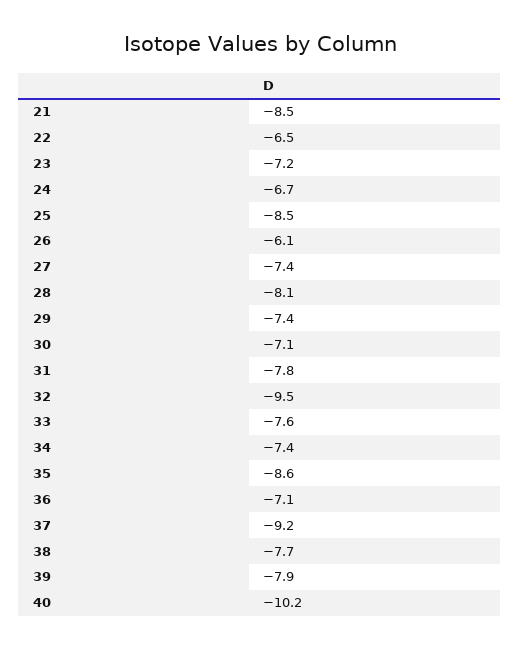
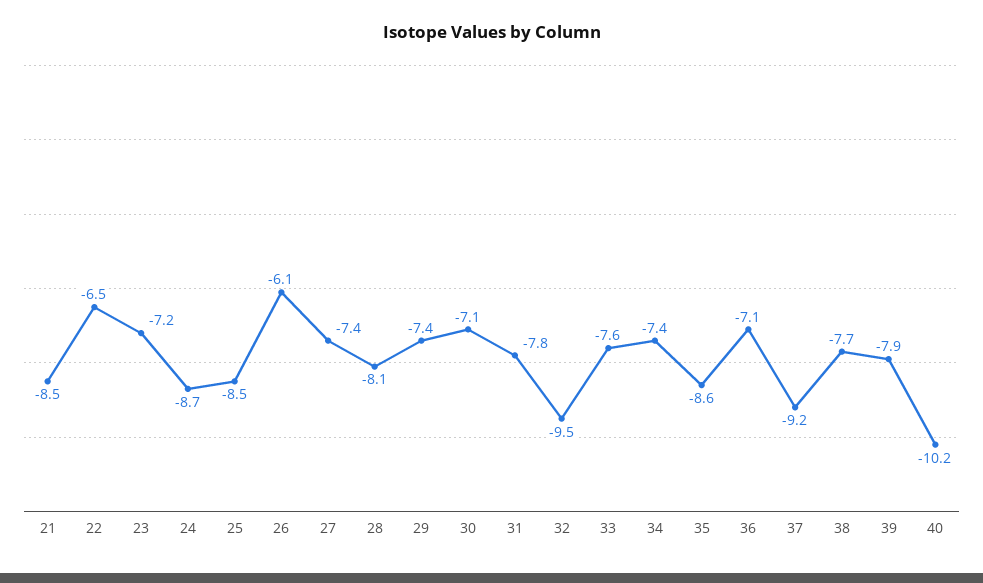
  {
    "21": -8.5,
    "22": -6.5,
    "23": -7.2,
-   "24": -6.7,
+   "24": -8.7,
    "25": -8.5,
    "26": -6.1,
    "27": -7.4,
    "28": -8.1,
    "29": -7.4,
    "30": -7.1,
    "31": -7.8,
    "32": -9.5,
    "33": -7.6,
    "34": -7.4,
    "35": -8.6,
    "36": -7.1,
    "37": -9.2,
    "38": -7.7,
    "39": -7.9,
    "40": -10.2
  }

